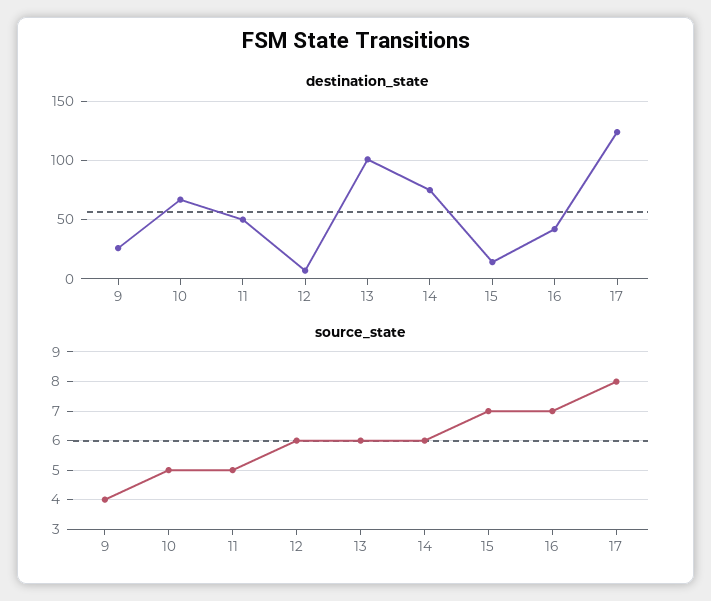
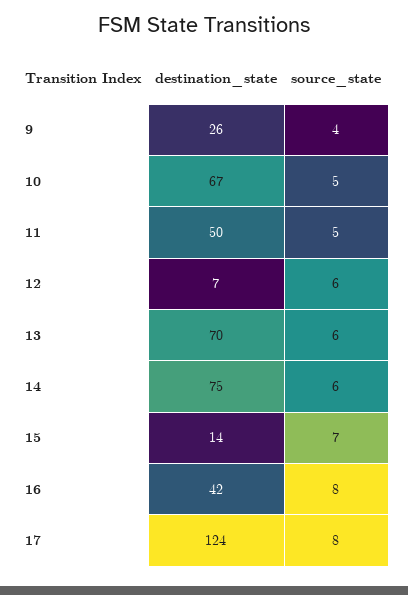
  {
    "destination_state": {
      "9": 26,
      "10": 67,
      "11": 50,
      "12": 7,
-     "13": 100,
+     "13": 70,
      "14": 75,
      "15": 14,
      "16": 42,
      "17": 124
    },
    "source_state": {
      "9": 4,
      "10": 5,
      "11": 5,
      "12": 6,
      "13": 6,
      "14": 6,
      "15": 7,
-     "16": 7,
+     "16": 8,
      "17": 8
    }
  }

